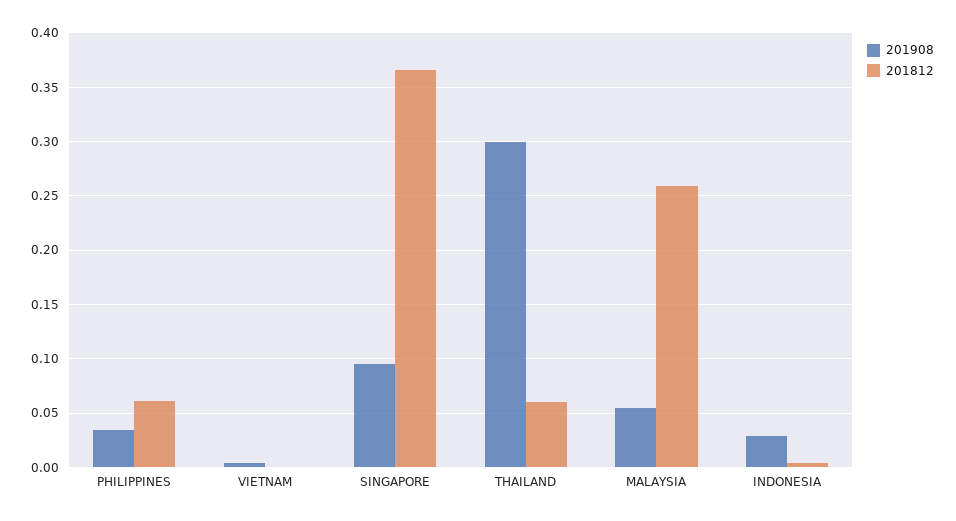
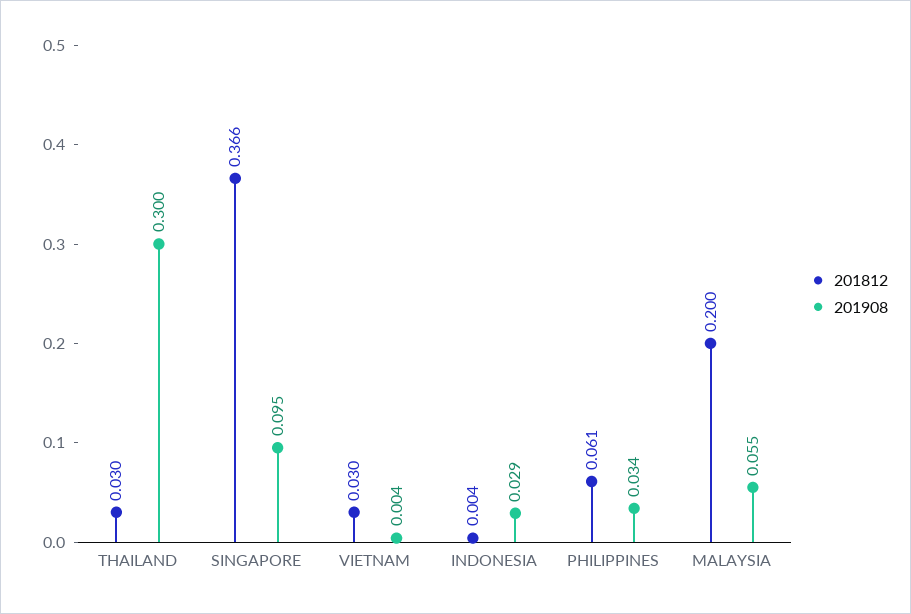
  {
    "201908": {
      "PHILIPPINES": 0.034,
      "VIETNAM": 0.004,
      "SINGAPORE": 0.095,
      "THAILAND": 0.3,
      "MALAYSIA": 0.055,
      "INDONESIA": 0.029
    },
    "201812": {
      "PHILIPPINES": 0.061,
-     "VIETNAM": 0,
+     "VIETNAM": 0.03,
      "SINGAPORE": 0.366,
-     "THAILAND": 0.06,
+     "THAILAND": 0.03,
-     "MALAYSIA": 0.26,
+     "MALAYSIA": 0.2,
      "INDONESIA": 0.004
    }
  }

